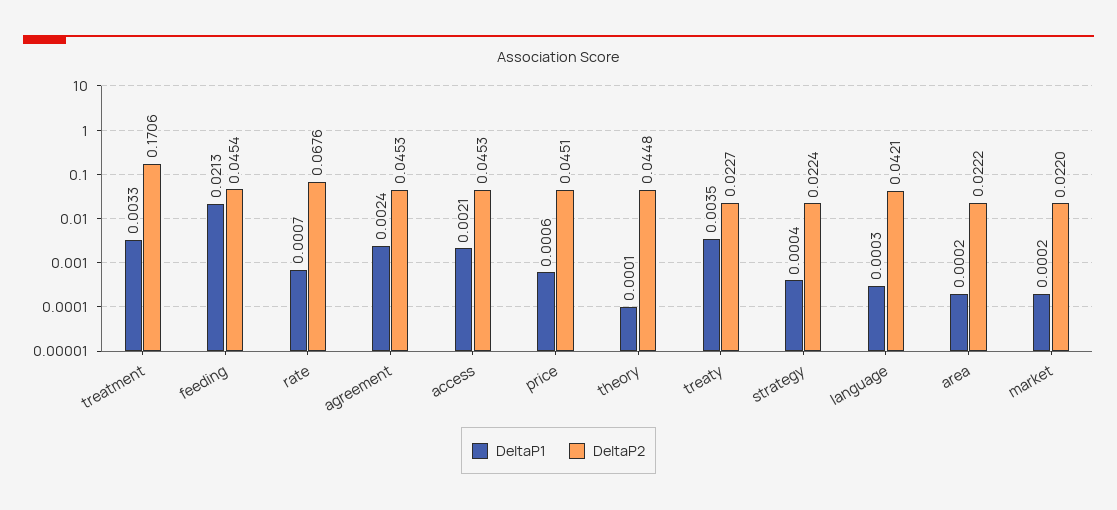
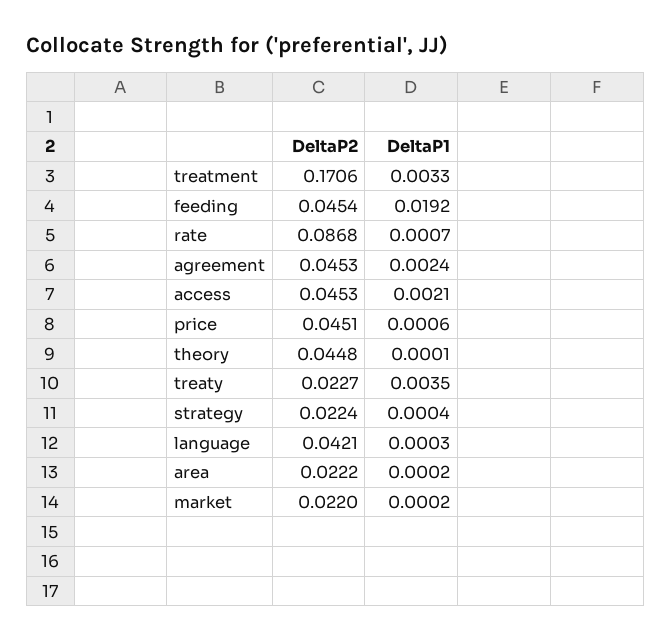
  {
    "DeltaP1": {
      "treatment": 0.0033,
-     "feeding": 0.0213,
+     "feeding": 0.0192,
      "rate": 0.0007,
      "agreement": 0.0024,
      "access": 0.0021,
      "price": 0.0006,
      "theory": 0.0001,
      "treaty": 0.0035,
      "strategy": 0.0004,
      "language": 0.0003,
      "area": 0.0002,
      "market": 0.0002
    },
    "DeltaP2": {
      "treatment": 0.1706,
      "feeding": 0.0454,
-     "rate": 0.0676,
+     "rate": 0.0868,
      "agreement": 0.0453,
      "access": 0.0453,
      "price": 0.0451,
      "theory": 0.0448,
      "treaty": 0.0227,
      "strategy": 0.0224,
      "language": 0.0421,
      "area": 0.0222,
      "market": 0.022
    }
  }

